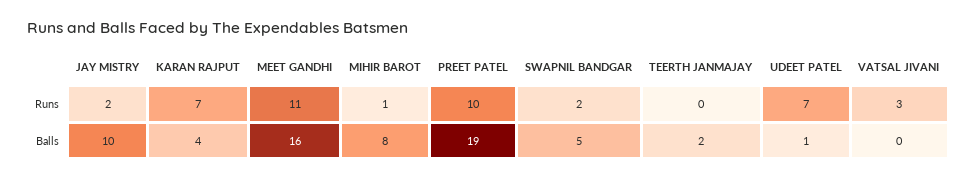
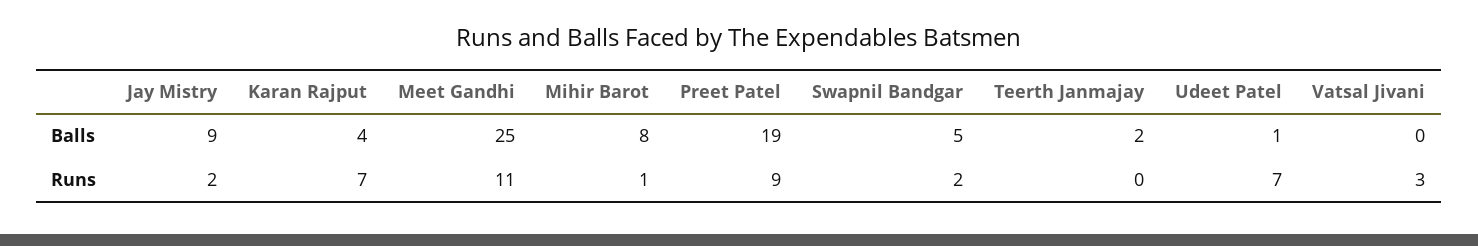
  {
    "JAY MISTRY": {
      "Runs": 2,
-     "Balls": 10
+     "Balls": 9
    },
    "KARAN RAJPUT": {
      "Runs": 7,
      "Balls": 4
    },
    "MEET GANDHI": {
      "Runs": 11,
-     "Balls": 16
+     "Balls": 25
    },
    "MIHIR BAROT": {
      "Runs": 1,
      "Balls": 8
    },
    "PREET PATEL": {
-     "Runs": 10,
+     "Runs": 9,
      "Balls": 19
    },
    "SWAPNIL BANDGAR": {
      "Runs": 2,
      "Balls": 5
    },
    "TEERTH JANMAJAY": {
      "Runs": 0,
      "Balls": 2
    },
    "UDEET PATEL": {
      "Runs": 7,
      "Balls": 1
    },
    "VATSAL JIVANI": {
      "Runs": 3,
      "Balls": 0
    }
  }

